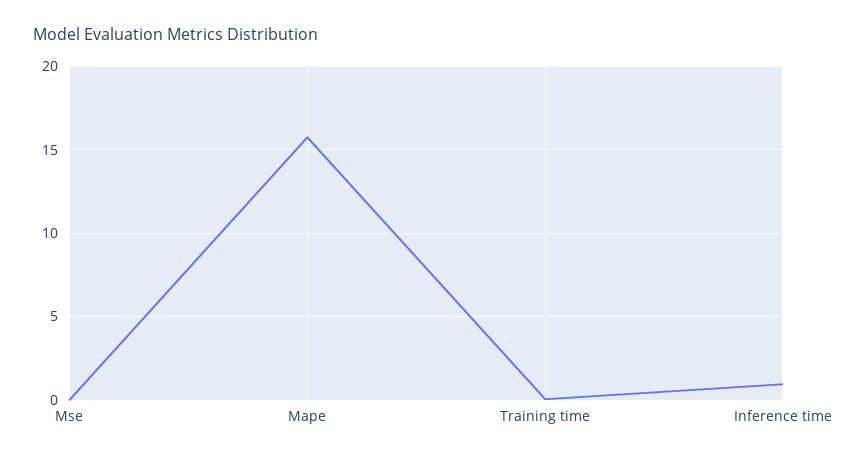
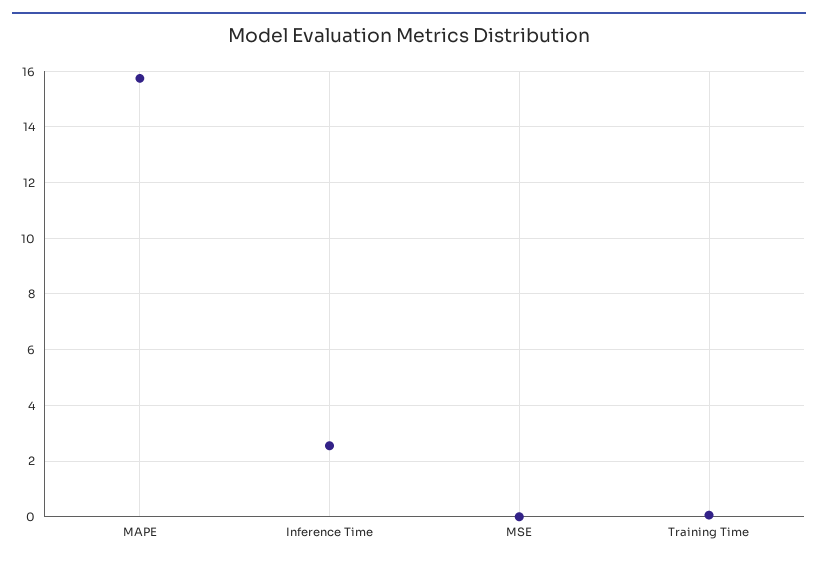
  {
    "Mse": 0,
    "Mape": 15.75,
    "Training time": 0,
-   "Inference time": 1
+   "Inference time": 2.5
  }

